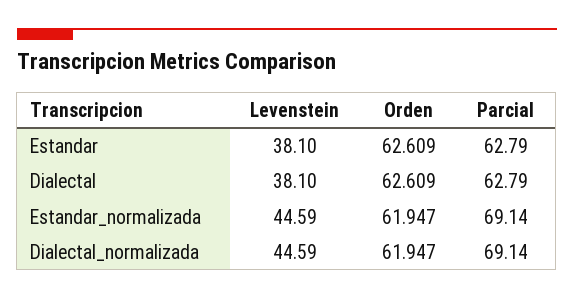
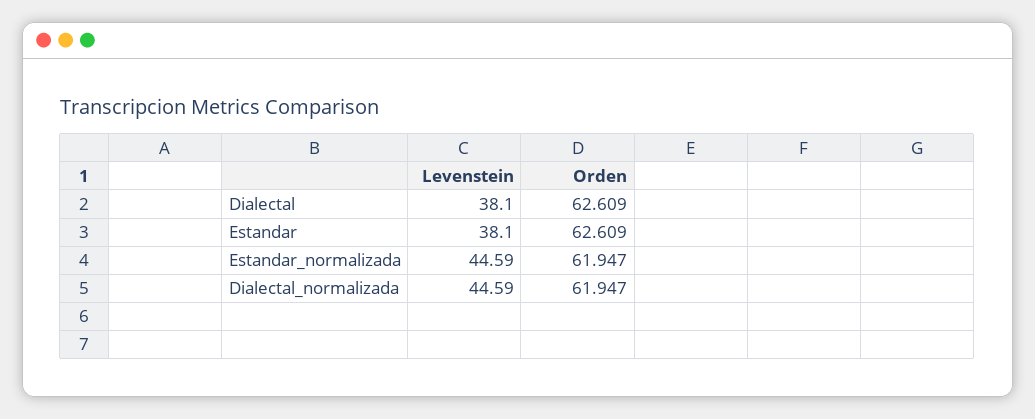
  {
    "Levenstein": {
      "Estandar": 38.1,
      "Dialectal": 38.1,
      "Estandar_normalizada": 44.59,
      "Dialectal_normalizada": 44.59
    },
    "Orden": {
      "Estandar": 62.609,
      "Dialectal": 62.609,
      "Estandar_normalizada": 61.947,
      "Dialectal_normalizada": 61.947
-   },
+   }
-   "Parcial": {
-     "Estandar": 62.79,
-     "Dialectal": 62.79,
-     "Estandar_normalizada": 69.14,
-     "Dialectal_normalizada": 69.14
-   }
  }

